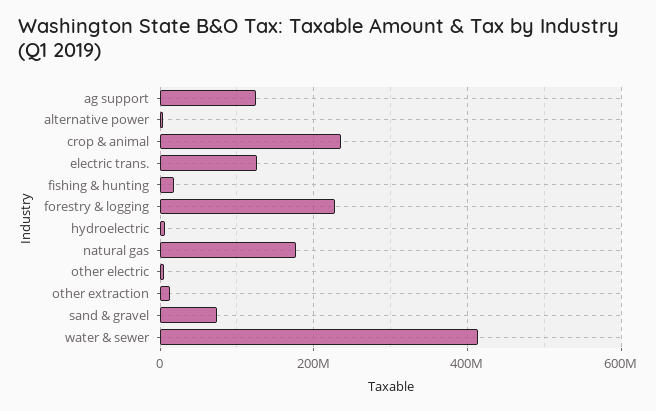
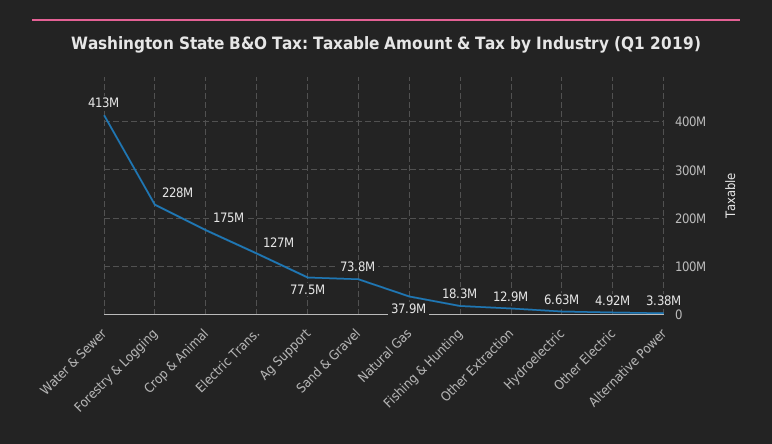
  {
-   "ag support": 120000000,
+   "ag support": 77500000,
    "alternative power": 3380000,
-   "crop & animal": 240000000,
+   "crop & animal": 175000000,
    "electric trans.": 127000000,
    "fishing & hunting": 18300000,
    "forestry & logging": 228000000,
    "hydroelectric": 6630000,
-   "natural gas": 180000000,
+   "natural gas": 37900000,
    "other electric": 4920000,
    "other extraction": 12900000,
    "sand & gravel": 73800000,
    "water & sewer": 413000000
  }

